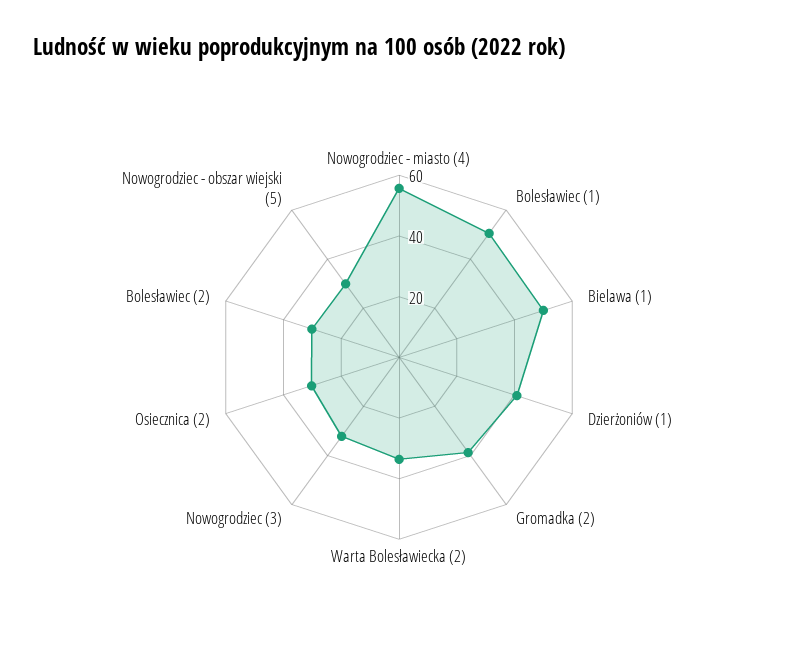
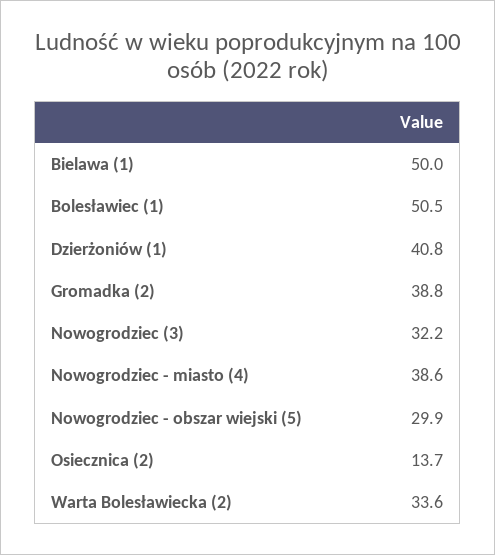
  {
-   "Nowogrodziec - miasto (4)": 55,
+   "Nowogrodziec - miasto (4)": 38.6,
    "Bolesławiec (1)": 50.5,
    "Bielawa (1)": 50,
    "Dzierżoniów (1)": 40.8,
    "Gromadka (2)": 38.8,
    "Warta Bolesławiecka (2)": 33.6,
    "Nowogrodziec (3)": 32.2,
-   "Osiecznica (2)": 30,
+   "Osiecznica (2)": 13.7,
-   "Bolesławiec (2)": 30,
    "Nowogrodziec - obszar wiejski (5)": 29.9
  }

